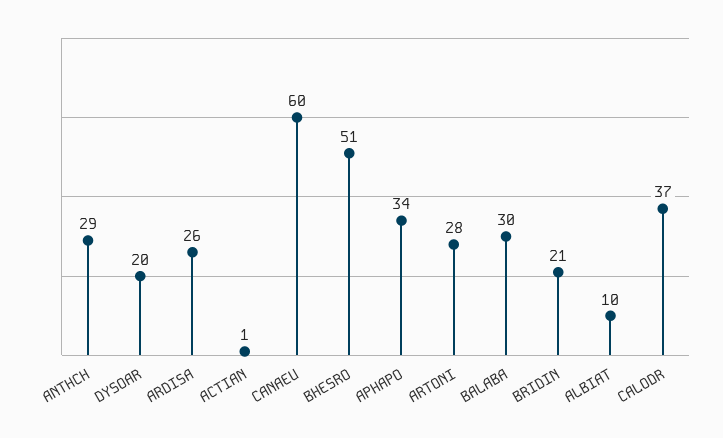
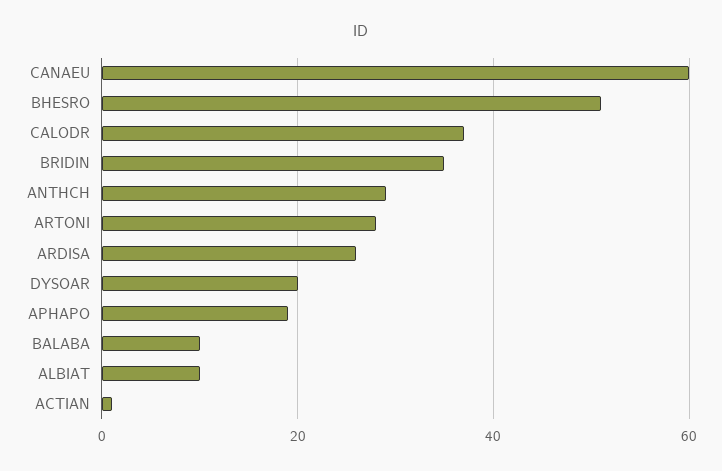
  {
    "ANTHCH": 29,
    "DYSOAR": 20,
    "ARDISA": 26,
    "ACTIAN": 1,
    "CANAEU": 60,
    "BHESRO": 51,
-   "APHAPO": 34,
+   "APHAPO": 20,
    "ARTONI": 28,
-   "BALABA": 30,
+   "BALABA": 10,
-   "BRIDIN": 21,
+   "BRIDIN": 35,
    "ALBIAT": 10,
    "CALODR": 37
  }

